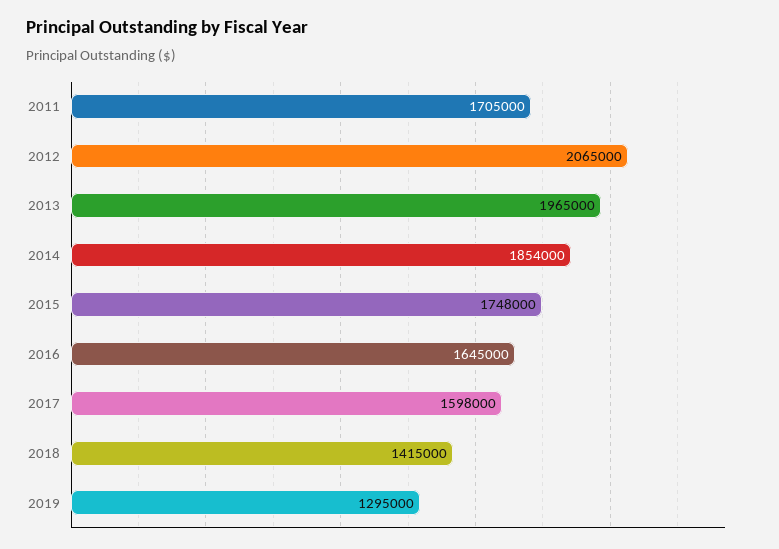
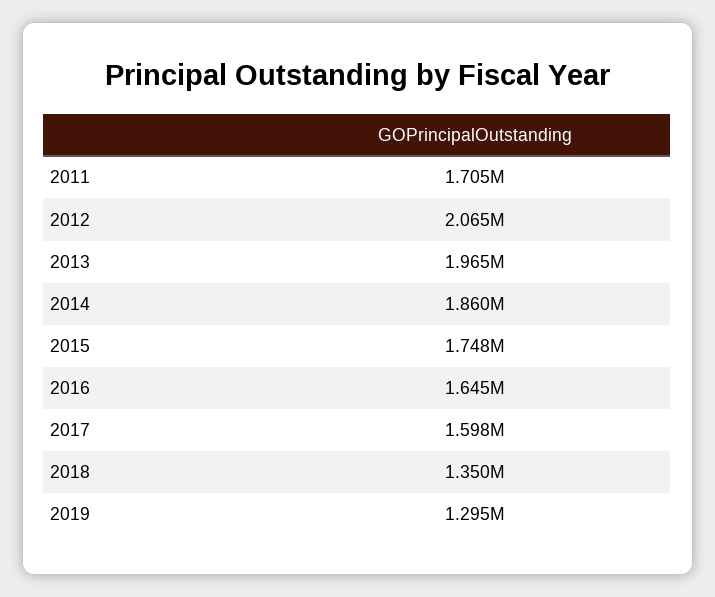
  {
    "2011": 1705000,
    "2012": 2065000,
    "2013": 1965000,
-   "2014": 1854000,
+   "2014": 1860000,
    "2015": 1748000,
    "2016": 1645000,
    "2017": 1598000,
-   "2018": 1415000,
+   "2018": 1350000,
    "2019": 1295000
  }

